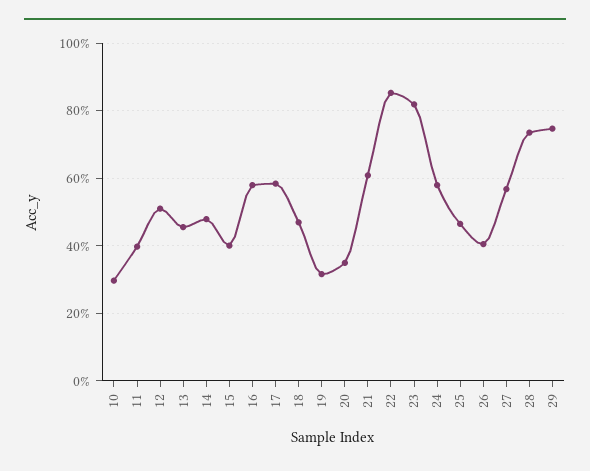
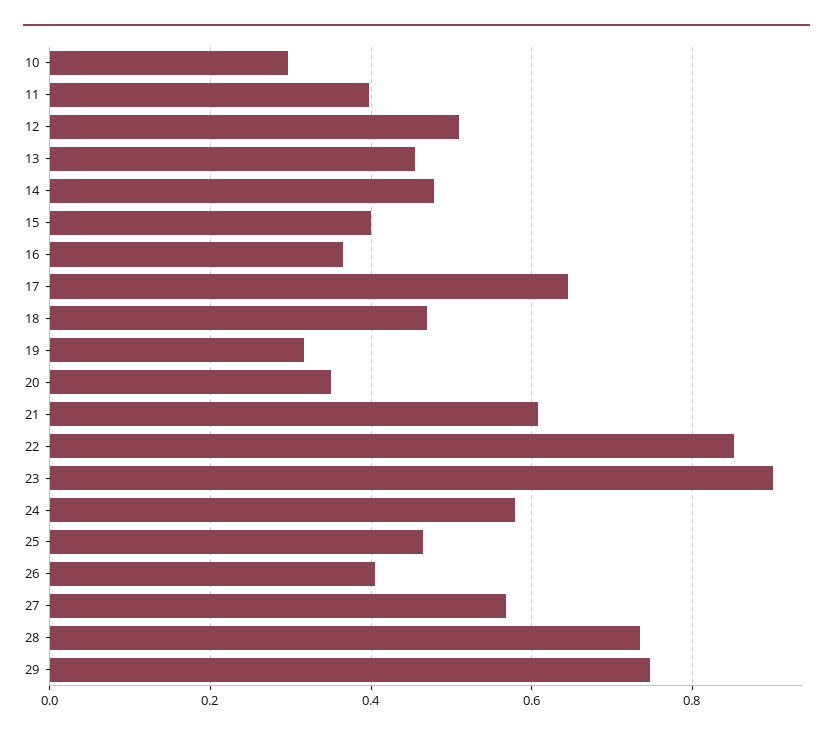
  {
    "10": 0.3,
    "11": 0.4,
    "12": 0.52,
    "13": 0.46,
    "14": 0.48,
    "15": 0.4,
-   "16": 0.58,
+   "16": 0.36,
-   "17": 0.58,
+   "17": 0.64,
    "18": 0.46,
    "19": 0.32,
    "20": 0.34,
    "21": 0.6,
    "22": 0.86,
-   "23": 0.82,
+   "23": 0.9,
    "24": 0.58,
    "25": 0.46,
    "26": 0.4,
    "27": 0.56,
    "28": 0.74,
    "29": 0.74
  }

